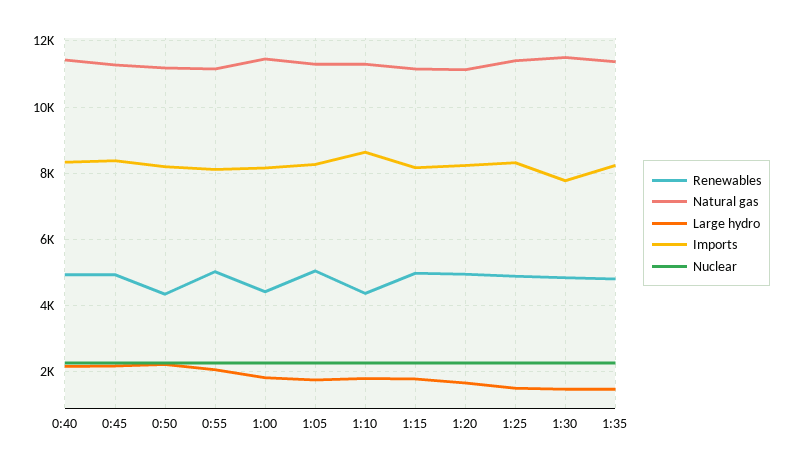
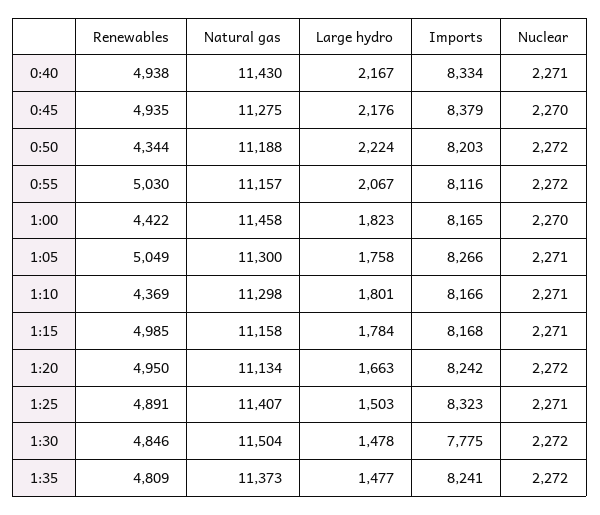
  {
    "Renewables": {
      "0:40": 4938,
      "0:45": 4935,
      "0:50": 4344,
      "0:55": 5030,
      "1:00": 4422,
      "1:05": 5049,
      "1:10": 4369,
      "1:15": 4985,
      "1:20": 4950,
      "1:25": 4891,
      "1:30": 4846,
      "1:35": 4809
    },
    "Natural gas": {
      "0:40": 11430,
      "0:45": 11275,
      "0:50": 11188,
      "0:55": 11157,
      "1:00": 11458,
      "1:05": 11300,
      "1:10": 11298,
      "1:15": 11158,
      "1:20": 11134,
      "1:25": 11407,
      "1:30": 11504,
      "1:35": 11373
    },
    "Large hydro": {
      "0:40": 2167,
      "0:45": 2176,
      "0:50": 2224,
      "0:55": 2067,
      "1:00": 1823,
      "1:05": 1758,
      "1:10": 1801,
      "1:15": 1784,
      "1:20": 1663,
      "1:25": 1503,
      "1:30": 1478,
      "1:35": 1477
    },
    "Imports": {
      "0:40": 8334,
      "0:45": 8379,
      "0:50": 8203,
      "0:55": 8116,
      "1:00": 8165,
      "1:05": 8266,
-     "1:10": 8600,
+     "1:10": 8166,
      "1:15": 8168,
      "1:20": 8242,
      "1:25": 8323,
      "1:30": 7775,
      "1:35": 8241
    },
    "Nuclear": {
      "0:40": 2271,
      "0:45": 2270,
      "0:50": 2272,
      "0:55": 2272,
      "1:00": 2270,
      "1:05": 2271,
      "1:10": 2271,
      "1:15": 2271,
      "1:20": 2272,
      "1:25": 2271,
      "1:30": 2272,
      "1:35": 2272
    }
  }

